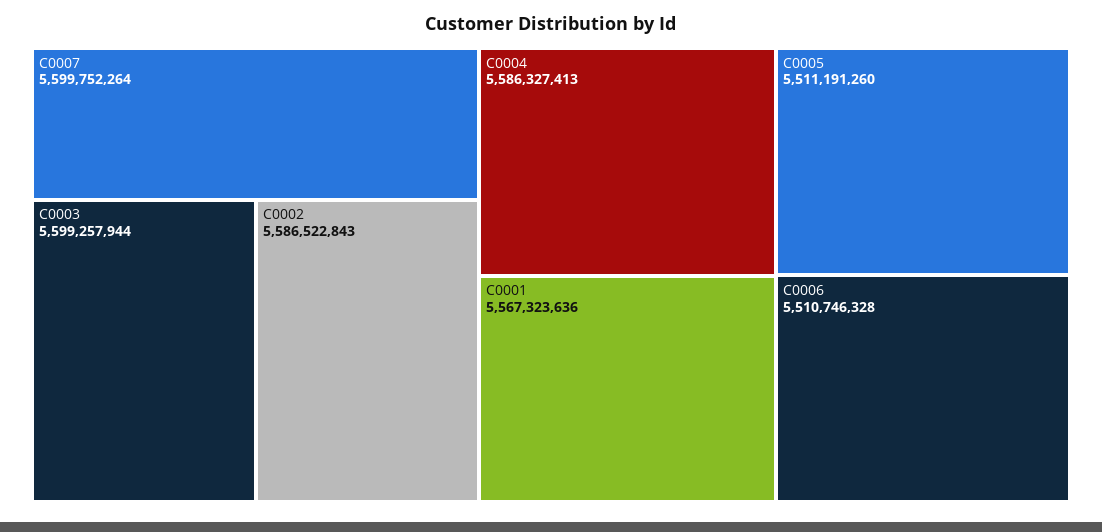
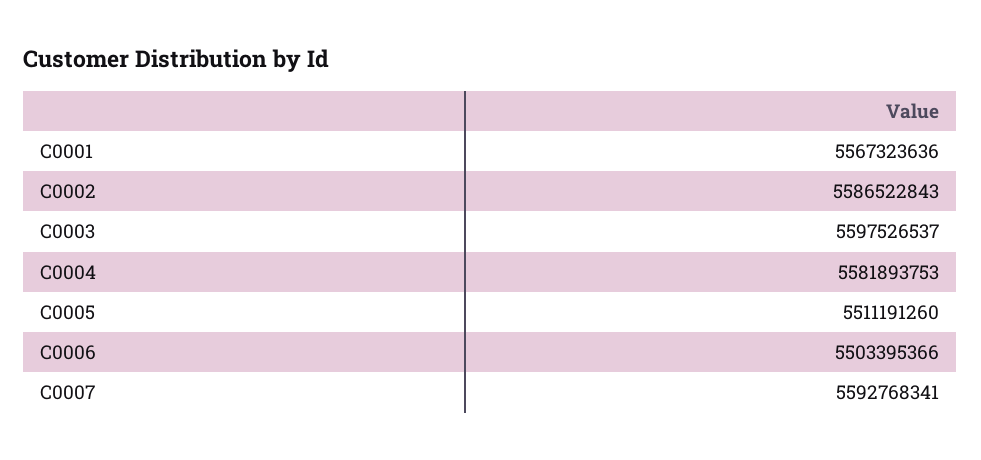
  {
-   "C0007": 5599752264,
+   "C0007": 5592768341,
-   "C0003": 5599257944,
+   "C0003": 5597526537,
    "C0002": 5586522843,
-   "C0004": 5586327413,
+   "C0004": 5581893753,
    "C0001": 5567323636,
    "C0005": 5511191260,
-   "C0006": 5510746328
+   "C0006": 5503395366
  }

